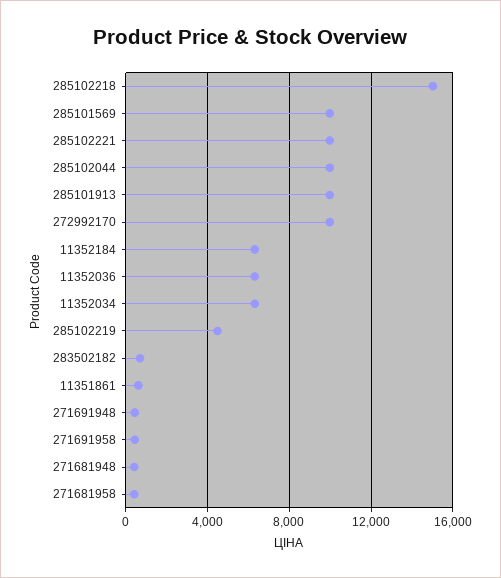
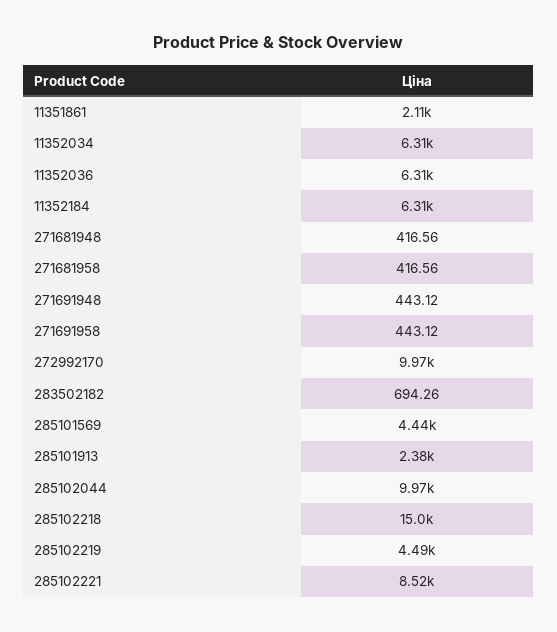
  {
    "285102218": 15000,
-   "285101569": 10000,
+   "285101569": 4440,
-   "285102221": 10000,
+   "285102221": 8520,
    "285102044": 9970,
-   "285101913": 10000,
+   "285101913": 2380,
    "272992170": 9970,
    "11352184": 6310,
    "11352036": 6310,
    "11352034": 6310,
    "285102219": 4490,
    "283502182": 694.26,
-   "11351861": 500,
+   "11351861": 2110,
    "271691948": 443.12,
    "271691958": 443.12,
    "271681948": 416.56,
    "271681958": 416.56
  }

